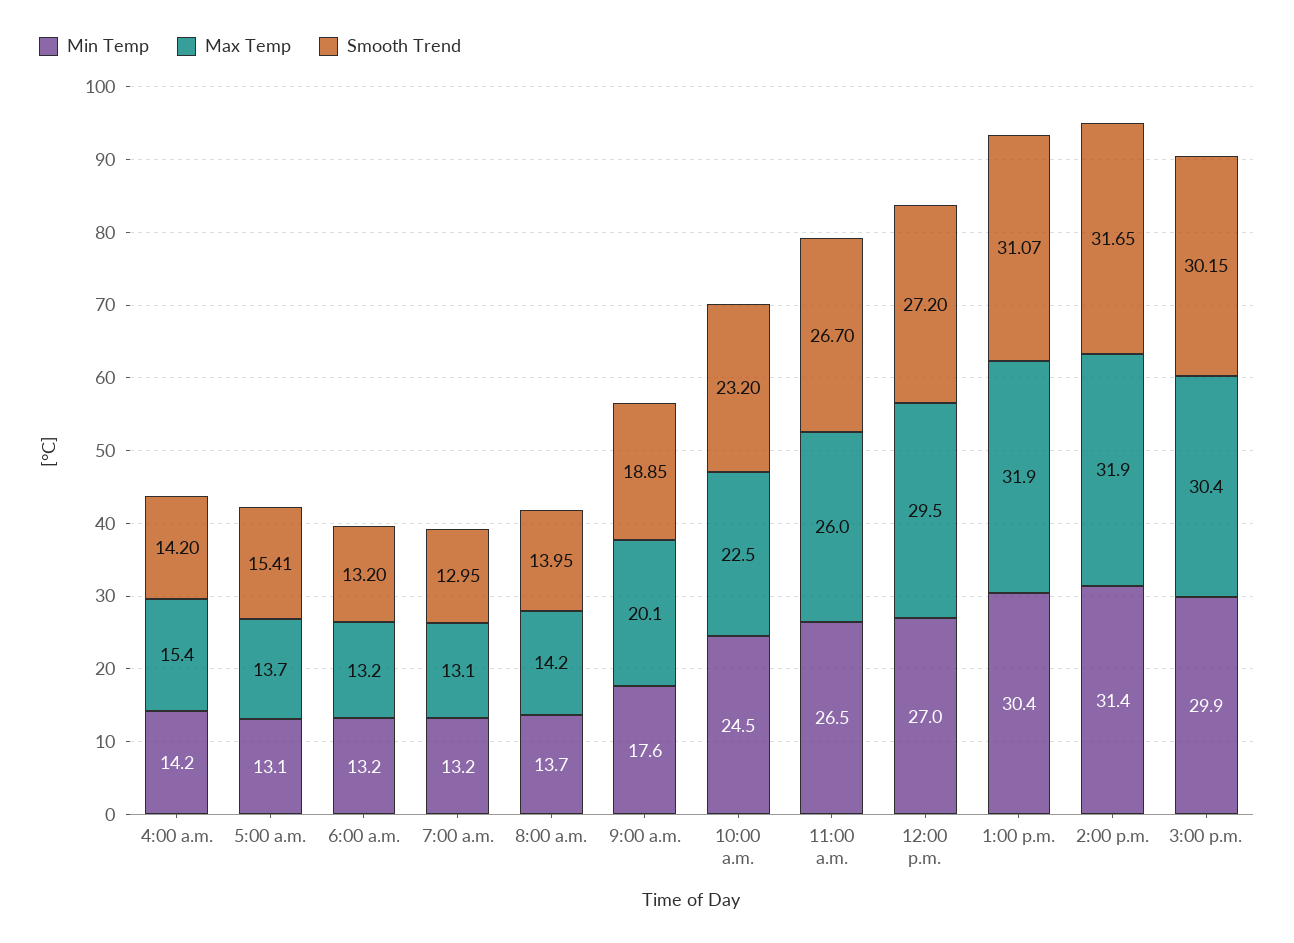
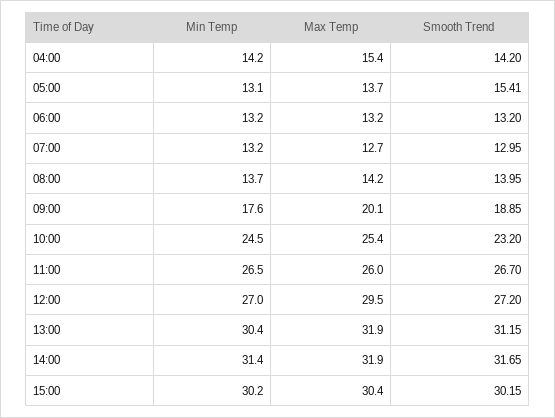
  {
    "Min Temp": {
      "4:00 a.m.": 14.2,
      "5:00 a.m.": 13.1,
      "6:00 a.m.": 13.2,
      "7:00 a.m.": 13.2,
      "8:00 a.m.": 13.7,
      "9:00 a.m.": 17.6,
      "10:00 a.m.": 24.5,
      "11:00 a.m.": 26.5,
      "12:00 p.m.": 27,
      "1:00 p.m.": 30.4,
      "2:00 p.m.": 31.4,
-     "3:00 p.m.": 29.9
+     "3:00 p.m.": 30.2
    },
    "Max Temp": {
      "4:00 a.m.": 15.4,
      "5:00 a.m.": 13.7,
      "6:00 a.m.": 13.2,
-     "7:00 a.m.": 13.1,
+     "7:00 a.m.": 12.7,
      "8:00 a.m.": 14.2,
      "9:00 a.m.": 20.1,
-     "10:00 a.m.": 22.5,
+     "10:00 a.m.": 25.4,
      "11:00 a.m.": 26,
      "12:00 p.m.": 29.5,
      "1:00 p.m.": 31.9,
      "2:00 p.m.": 31.9,
      "3:00 p.m.": 30.4
    },
    "Smooth Trend": {
      "4:00 a.m.": 14.2,
      "5:00 a.m.": 15.41,
      "6:00 a.m.": 13.2,
      "7:00 a.m.": 12.95,
      "8:00 a.m.": 13.95,
      "9:00 a.m.": 18.85,
      "10:00 a.m.": 23.2,
      "11:00 a.m.": 26.7,
      "12:00 p.m.": 27.2,
-     "1:00 p.m.": 31.07,
+     "1:00 p.m.": 31.15,
      "2:00 p.m.": 31.65,
      "3:00 p.m.": 30.15
    }
  }

